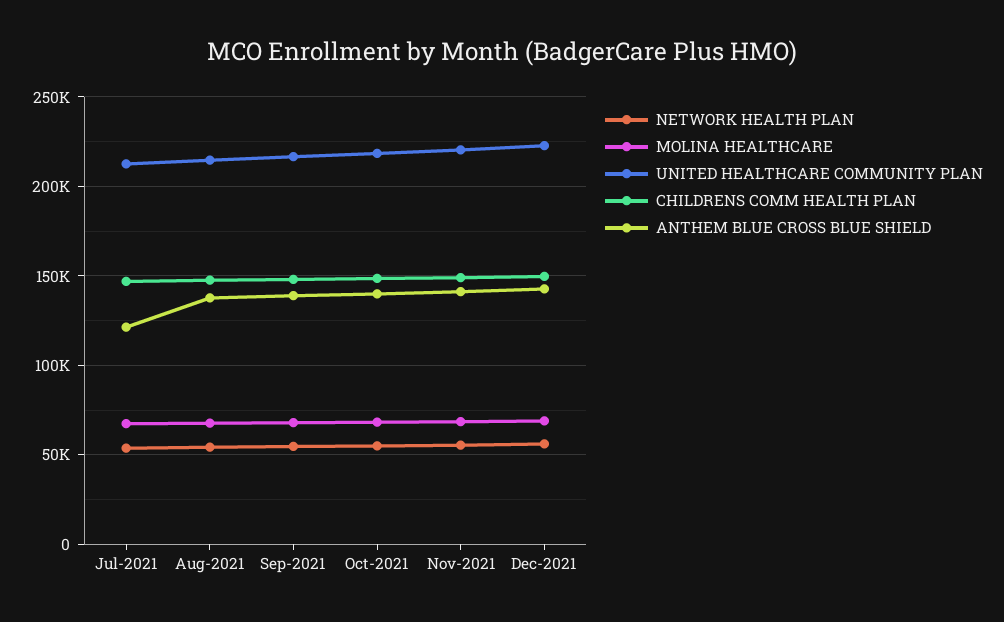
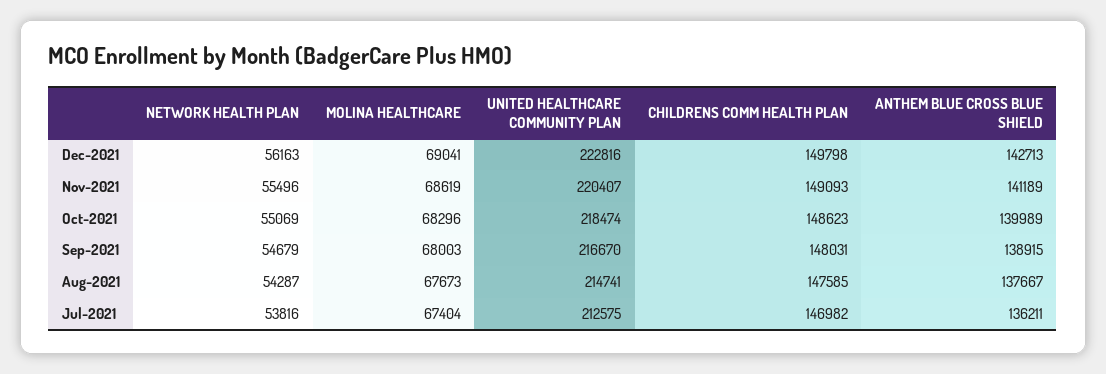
  {
    "NETWORK HEALTH PLAN": {
      "Jul-2021": 53816,
      "Aug-2021": 54287,
      "Sep-2021": 54679,
      "Oct-2021": 55069,
      "Nov-2021": 55496,
      "Dec-2021": 56163
    },
    "MOLINA HEALTHCARE": {
      "Jul-2021": 67404,
      "Aug-2021": 67673,
      "Sep-2021": 68003,
      "Oct-2021": 68296,
      "Nov-2021": 68619,
      "Dec-2021": 69041
    },
    "UNITED HEALTHCARE COMMUNITY PLAN": {
      "Jul-2021": 212575,
      "Aug-2021": 214741,
      "Sep-2021": 216670,
      "Oct-2021": 218474,
      "Nov-2021": 220407,
      "Dec-2021": 222816
    },
    "CHILDRENS COMM HEALTH PLAN": {
      "Jul-2021": 146982,
      "Aug-2021": 147585,
      "Sep-2021": 148031,
      "Oct-2021": 148623,
      "Nov-2021": 149093,
      "Dec-2021": 149798
    },
    "ANTHEM BLUE CROSS BLUE SHIELD": {
-     "Jul-2021": 120000,
+     "Jul-2021": 136211,
      "Aug-2021": 137667,
      "Sep-2021": 138915,
      "Oct-2021": 139989,
      "Nov-2021": 141189,
      "Dec-2021": 142713
    }
  }

